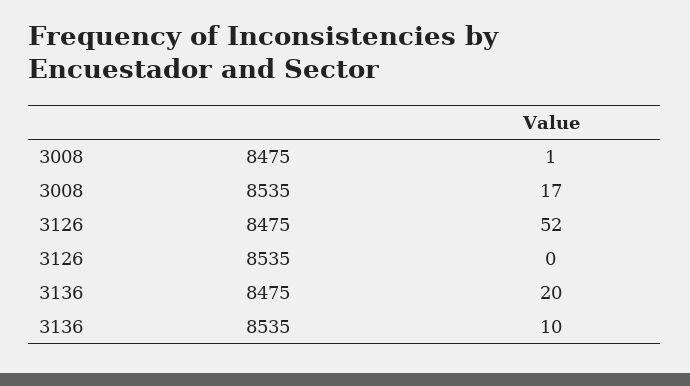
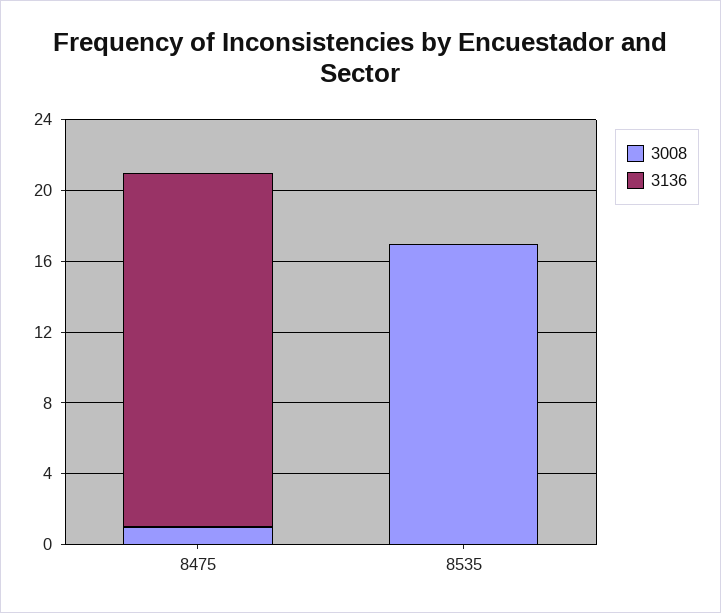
  {
    "3008": {
      "8475": 1,
      "8535": 17
    },
-   "3126": {
-     "8475": 52,
-     "8535": 0
-   },
    "3136": {
      "8475": 20,
-     "8535": 10
+     "8535": 0
    }
  }

